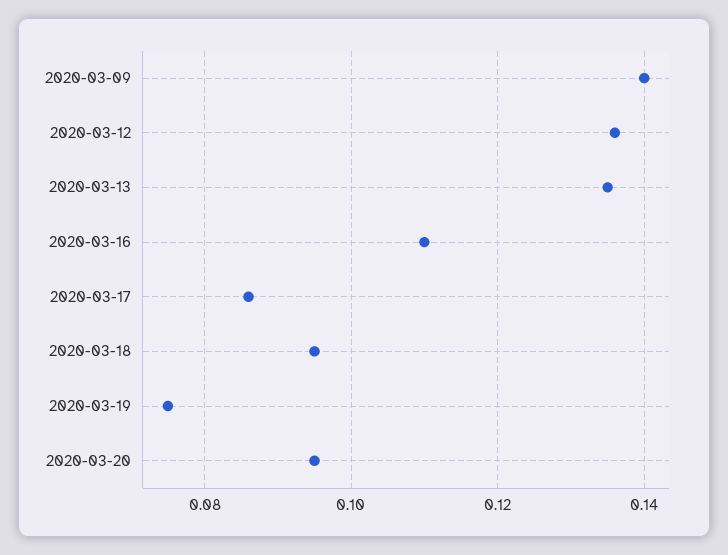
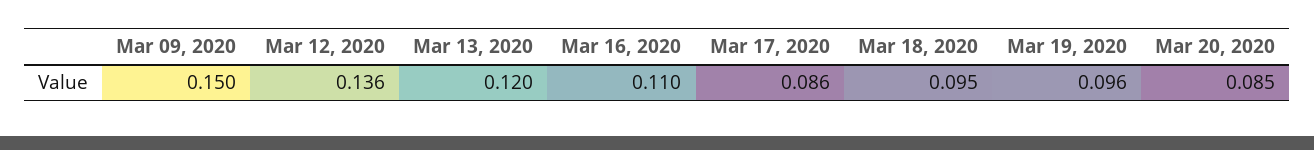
  {
-   "2020-03-09": 0.14,
+   "2020-03-09": 0.15,
    "2020-03-12": 0.136,
-   "2020-03-13": 0.135,
+   "2020-03-13": 0.12,
    "2020-03-16": 0.11,
    "2020-03-17": 0.086,
    "2020-03-18": 0.095,
-   "2020-03-19": 0.075,
+   "2020-03-19": 0.096,
-   "2020-03-20": 0.095
+   "2020-03-20": 0.085
  }

